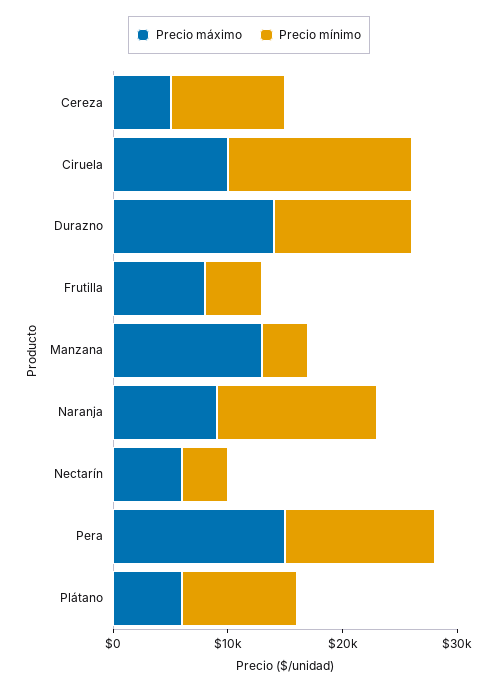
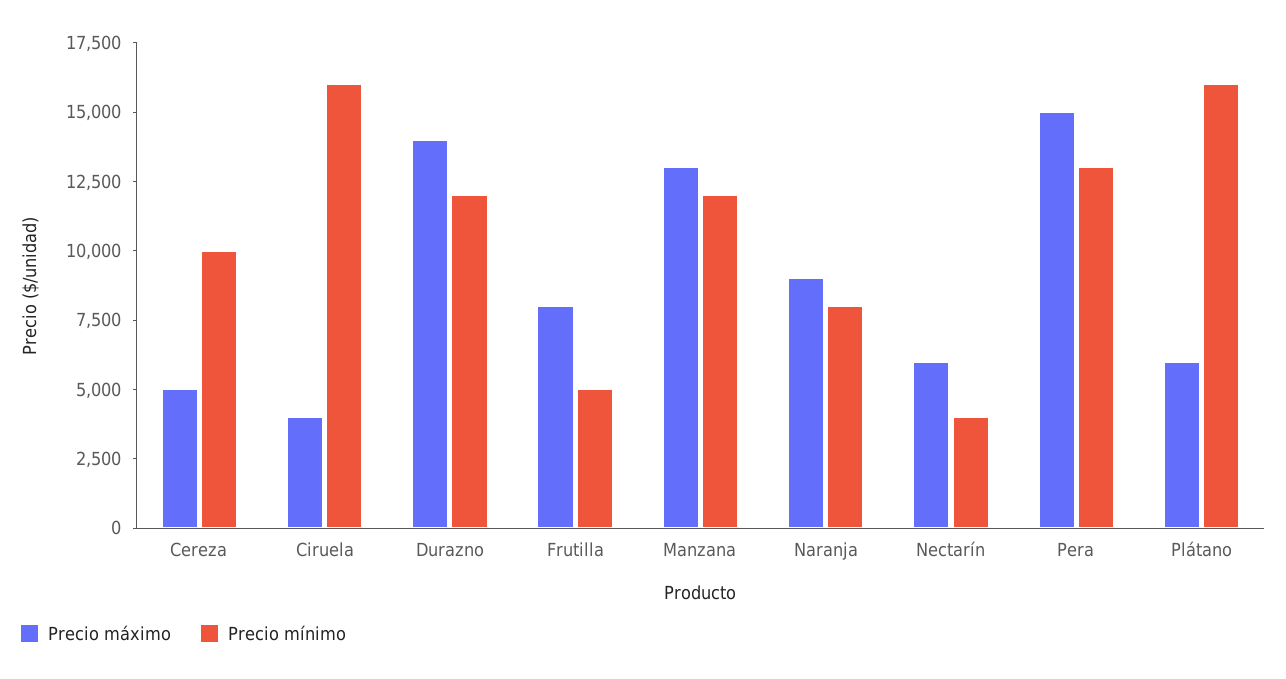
  {
    "Precio máximo": {
      "Cereza": 5000,
-     "Ciruela": 10000,
+     "Ciruela": 4000,
      "Durazno": 14000,
      "Frutilla": 8000,
      "Manzana": 13000,
      "Naranja": 9000,
      "Nectarín": 6000,
      "Pera": 15000,
      "Plátano": 6000
    },
    "Precio mínimo": {
      "Cereza": 10000,
      "Ciruela": 16000,
      "Durazno": 12000,
      "Frutilla": 5000,
-     "Manzana": 4000,
+     "Manzana": 12000,
-     "Naranja": 14000,
+     "Naranja": 8000,
      "Nectarín": 4000,
      "Pera": 13000,
-     "Plátano": 10000
+     "Plátano": 16000
    }
  }

